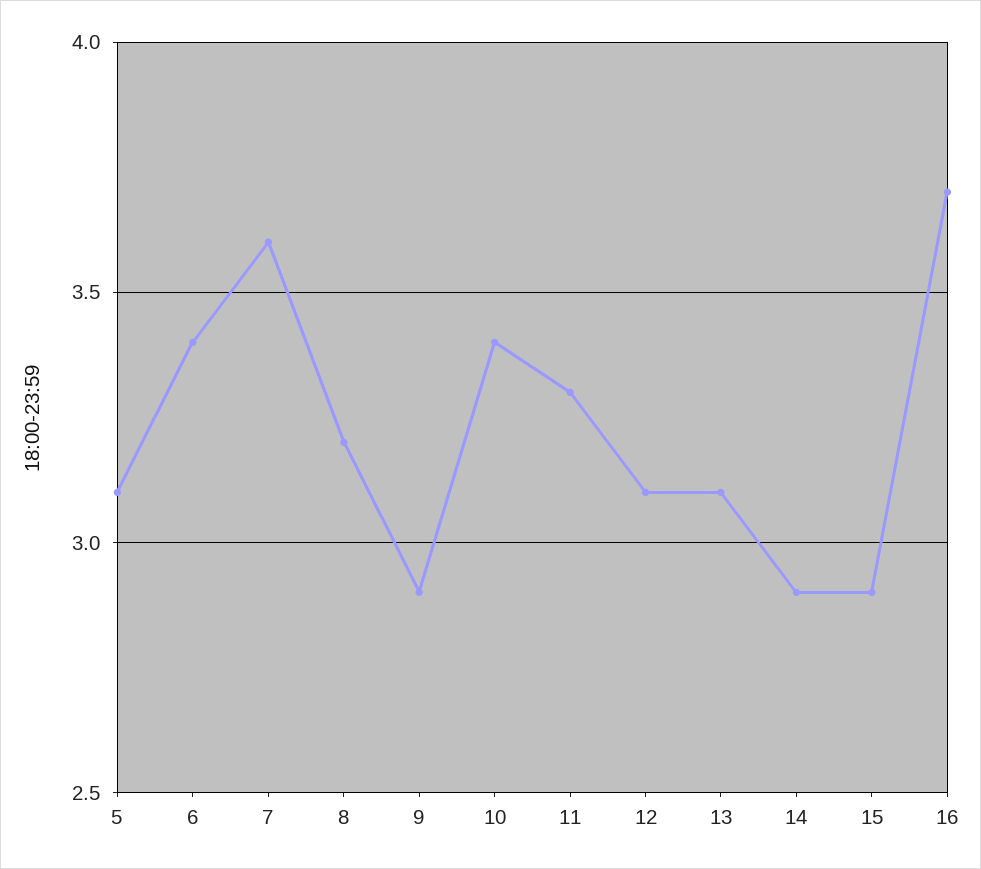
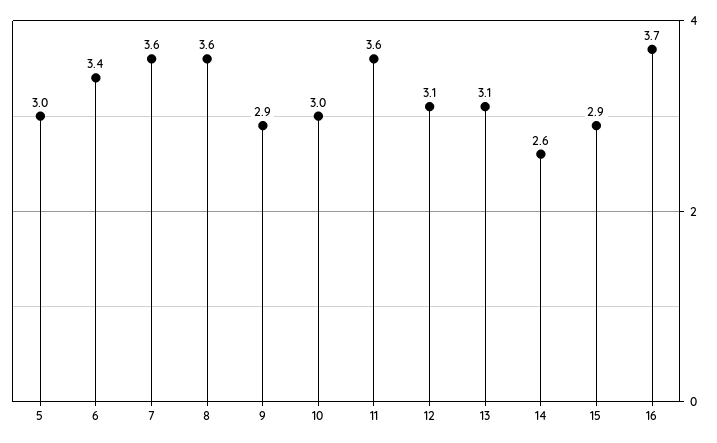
  {
-   "5": 3.1,
+   "5": 3,
    "6": 3.4,
    "7": 3.6,
-   "8": 3.2,
+   "8": 3.6,
    "9": 2.9,
-   "10": 3.4,
+   "10": 3,
-   "11": 3.3,
+   "11": 3.6,
    "12": 3.1,
    "13": 3.1,
-   "14": 2.9,
+   "14": 2.6,
    "15": 2.9,
    "16": 3.7
  }

